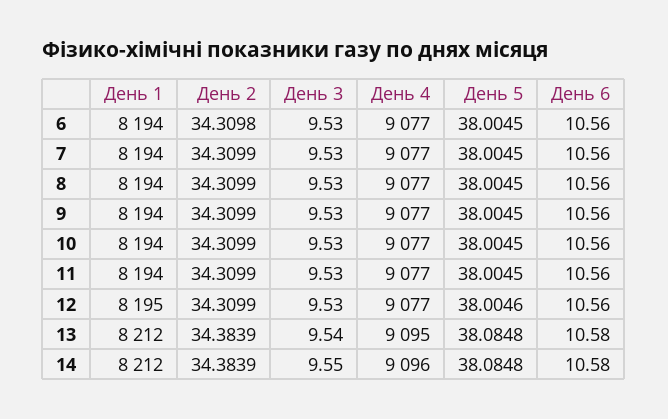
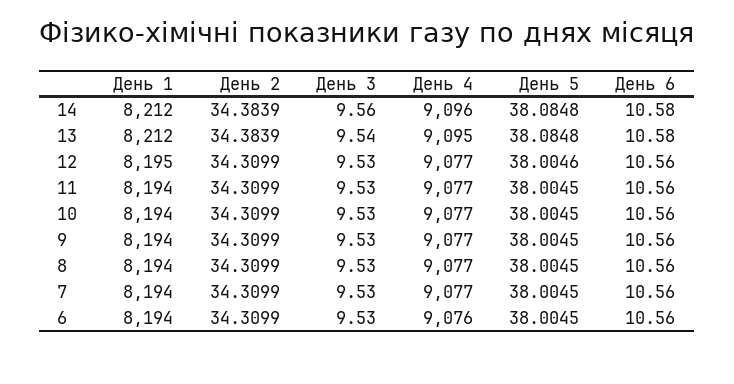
  {
    "День 1": {
      "6": 8194,
      "7": 8194,
      "8": 8194,
      "9": 8194,
      "10": 8194,
      "11": 8194,
      "12": 8195,
      "13": 8212,
      "14": 8212
    },
    "День 2": {
-     "6": 34.3098,
+     "6": 34.3099,
      "7": 34.3099,
      "8": 34.3099,
      "9": 34.3099,
      "10": 34.3099,
      "11": 34.3099,
      "12": 34.3099,
      "13": 34.3839,
      "14": 34.3839
    },
    "День 3": {
      "6": 9.53,
      "7": 9.53,
      "8": 9.53,
      "9": 9.53,
      "10": 9.53,
      "11": 9.53,
      "12": 9.53,
      "13": 9.54,
-     "14": 9.55
+     "14": 9.56
    },
    "День 4": {
-     "6": 9077,
+     "6": 9076,
      "7": 9077,
      "8": 9077,
      "9": 9077,
      "10": 9077,
      "11": 9077,
      "12": 9077,
      "13": 9095,
      "14": 9096
    },
    "День 5": {
      "6": 38.0045,
      "7": 38.0045,
      "8": 38.0045,
      "9": 38.0045,
      "10": 38.0045,
      "11": 38.0045,
      "12": 38.0046,
      "13": 38.0848,
      "14": 38.0848
    },
    "День 6": {
      "6": 10.56,
      "7": 10.56,
      "8": 10.56,
      "9": 10.56,
      "10": 10.56,
      "11": 10.56,
      "12": 10.56,
      "13": 10.58,
      "14": 10.58
    }
  }

